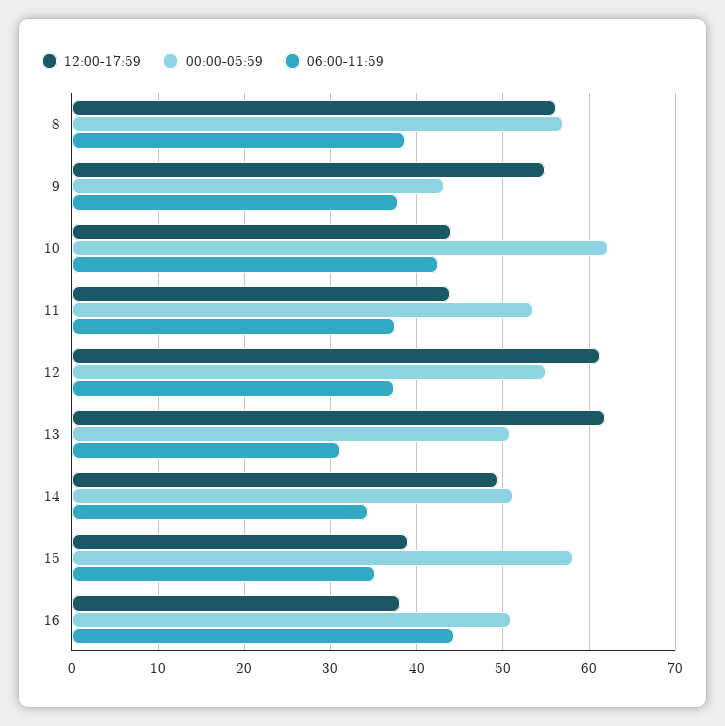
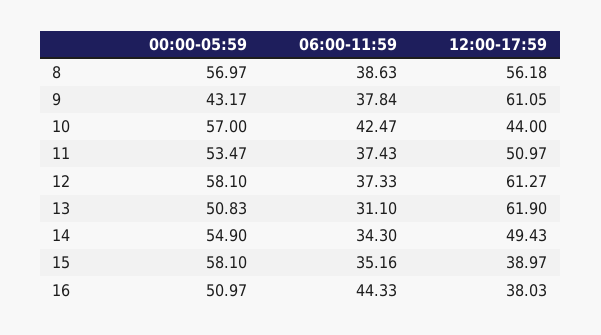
  {
    "12:00-17:59": {
      "8": 56.18,
-     "9": 55,
+     "9": 61.05,
      "10": 44,
-     "11": 44,
+     "11": 50.97,
      "12": 61.27,
      "13": 61.9,
      "14": 49.43,
      "15": 38.97,
      "16": 38.03
    },
    "00:00-05:59": {
      "8": 56.97,
      "9": 43.17,
-     "10": 62,
+     "10": 57,
      "11": 53.47,
-     "12": 55,
+     "12": 58.1,
      "13": 50.83,
-     "14": 51,
+     "14": 54.9,
      "15": 58.1,
      "16": 50.97
    },
    "06:00-11:59": {
      "8": 38.63,
      "9": 37.84,
      "10": 42.47,
      "11": 37.43,
      "12": 37.33,
      "13": 31.1,
      "14": 34.3,
      "15": 35.16,
      "16": 44.33
    }
  }

